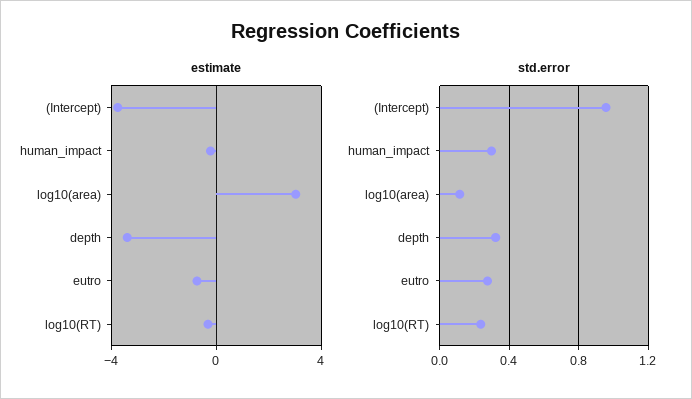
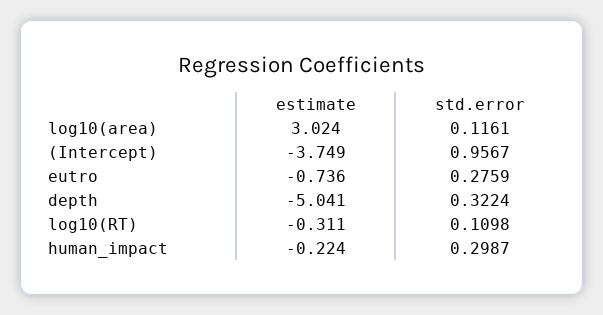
  {
    "estimate": {
      "(Intercept)": -3.749,
      "human_impact": -0.224,
      "log10(area)": 3.024,
-     "depth": -3.5,
+     "depth": -5.041,
      "eutro": -0.736,
      "log10(RT)": -0.311
    },
    "std.error": {
      "(Intercept)": 0.9567,
      "human_impact": 0.2987,
      "log10(area)": 0.1161,
      "depth": 0.3224,
      "eutro": 0.2759,
-     "log10(RT)": 0.25
+     "log10(RT)": 0.1098
    }
  }

